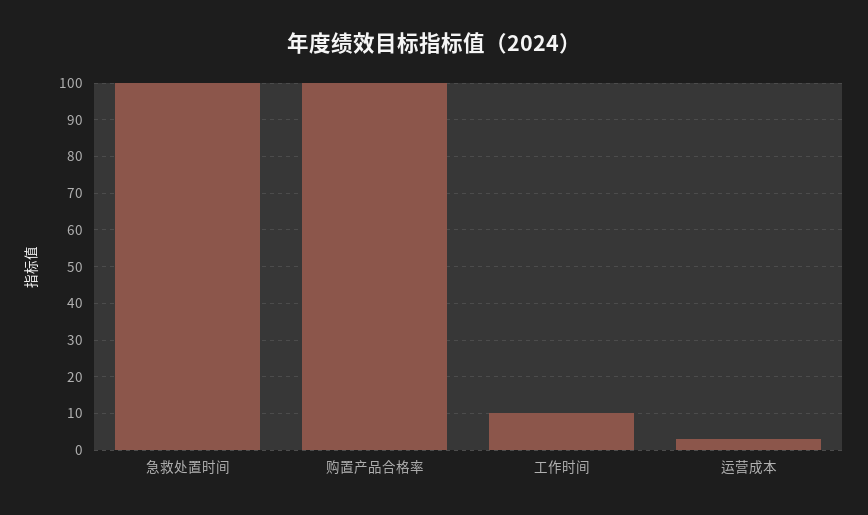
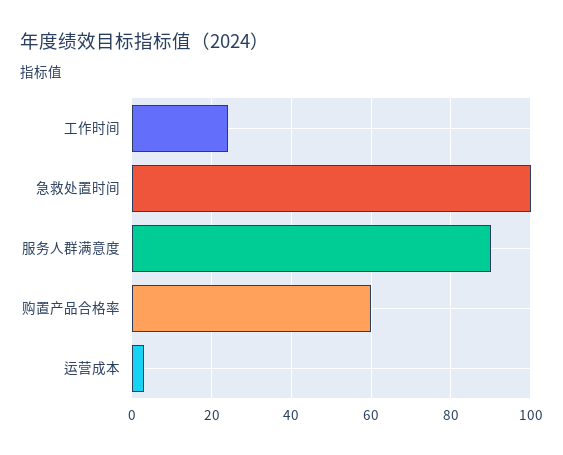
  {
    "急救处置时间": 100,
-   "购置产品合格率": 100,
+   "购置产品合格率": 60,
-   "工作时间": 10,
+   "工作时间": 25,
-   "运营成本": 5
+   "运营成本": 5,
+   "服务人群满意度": 90
  }

